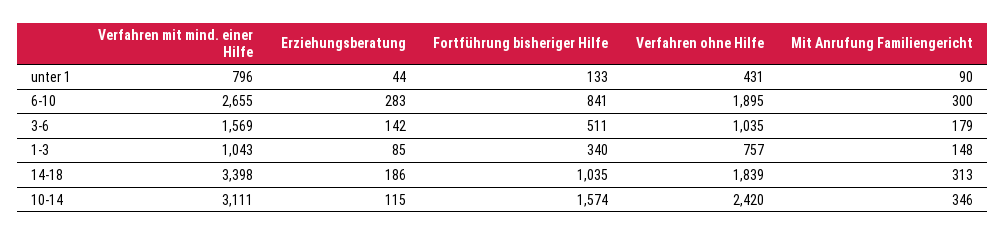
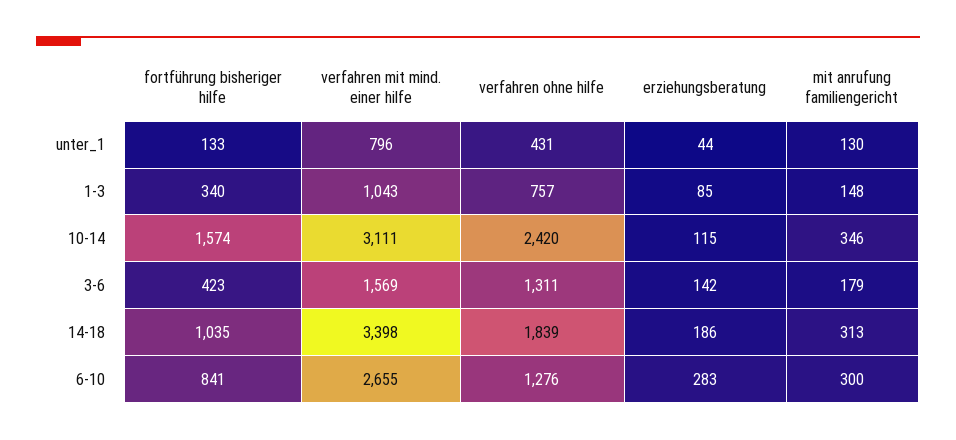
  {
    "Verfahren mit mind. einer Hilfe": {
      "unter 1": 796,
      "6-10": 2655,
      "3-6": 1569,
      "1-3": 1043,
      "14-18": 3398,
      "10-14": 3111
    },
    "Erziehungsberatung": {
      "unter 1": 44,
      "6-10": 283,
      "3-6": 142,
      "1-3": 85,
      "14-18": 186,
      "10-14": 115
    },
    "Fortführung bisheriger Hilfe": {
      "unter 1": 133,
      "6-10": 841,
-     "3-6": 511,
+     "3-6": 423,
      "1-3": 340,
      "14-18": 1035,
      "10-14": 1574
    },
    "Verfahren ohne Hilfe": {
      "unter 1": 431,
-     "6-10": 1895,
+     "6-10": 1276,
-     "3-6": 1035,
+     "3-6": 1311,
      "1-3": 757,
      "14-18": 1839,
      "10-14": 2420
    },
    "Mit Anrufung Familiengericht": {
-     "unter 1": 90,
+     "unter 1": 130,
      "6-10": 300,
      "3-6": 179,
      "1-3": 148,
      "14-18": 313,
      "10-14": 346
    }
  }

